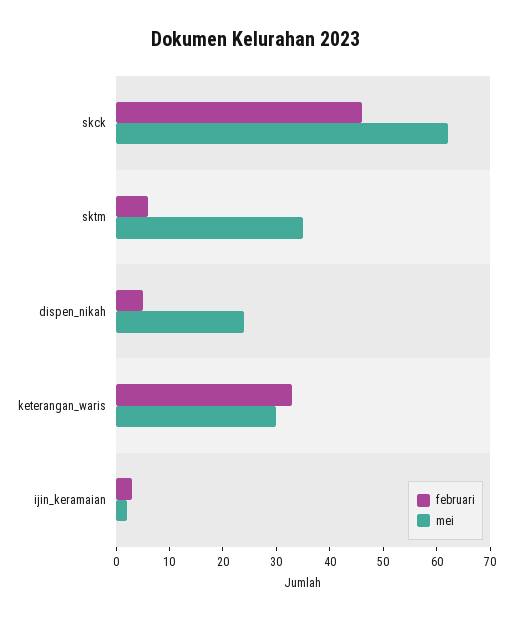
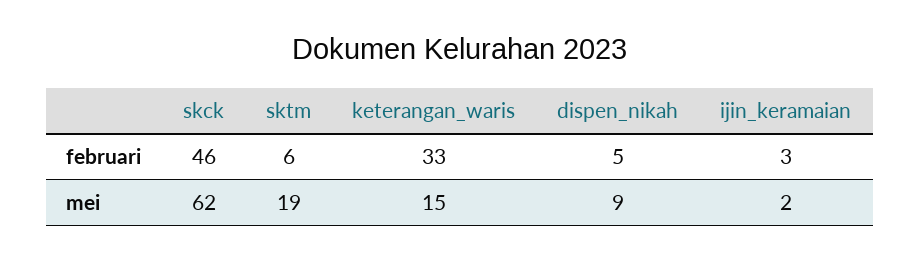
  {
    "februari": {
      "skck": 46,
      "sktm": 6,
      "dispen_nikah": 5,
      "keterangan_waris": 33,
      "ijin_keramaian": 3
    },
    "mei": {
      "skck": 62,
-     "sktm": 35,
+     "sktm": 19,
-     "dispen_nikah": 25,
+     "dispen_nikah": 9,
-     "keterangan_waris": 30,
+     "keterangan_waris": 15,
      "ijin_keramaian": 2
    }
  }

